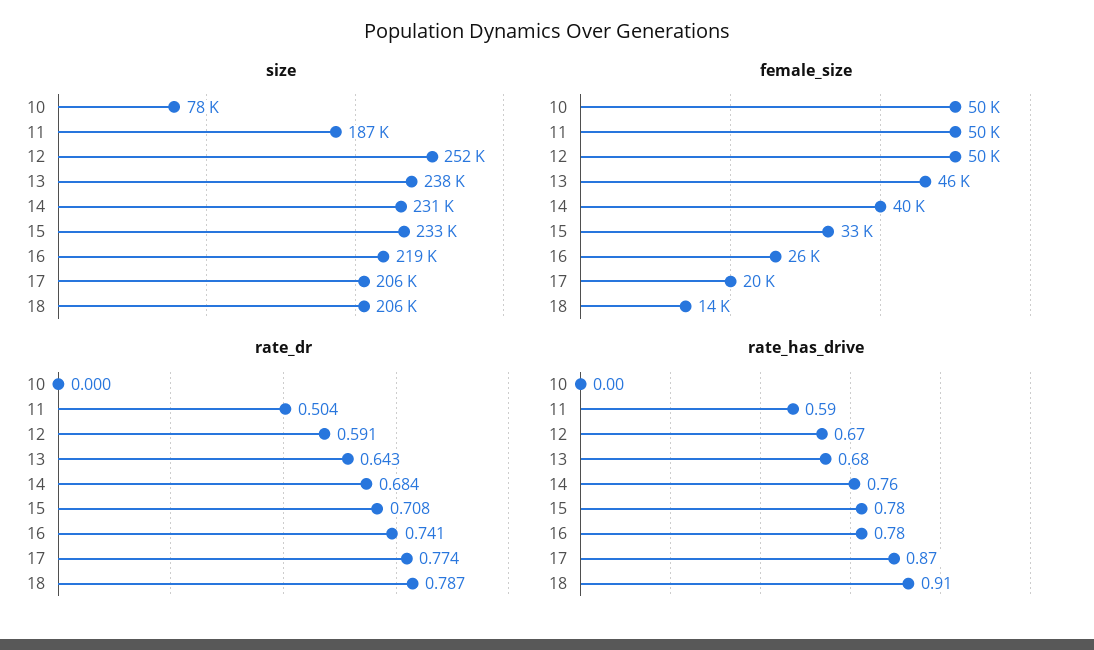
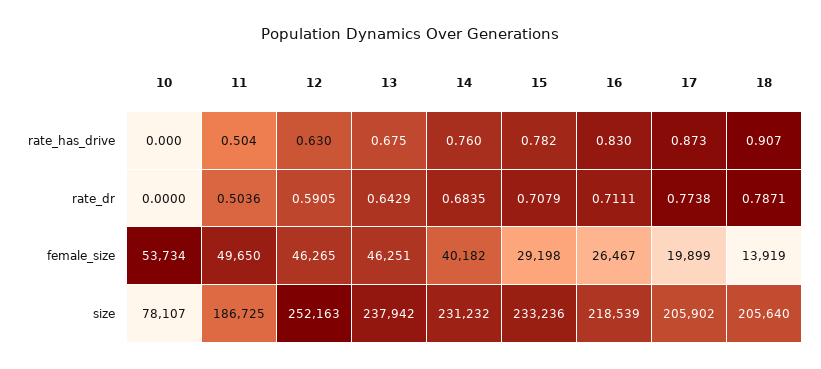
  {
    "size": {
      "10": 78107,
      "11": 186725,
      "12": 252163,
      "13": 237942,
      "14": 231232,
      "15": 233236,
      "16": 218539,
      "17": 205902,
      "18": 205640
    },
    "female_size": {
-     "10": 50000,
+     "10": 53734,
      "11": 49650,
-     "12": 50000,
+     "12": 46265,
      "13": 46251,
      "14": 40182,
-     "15": 33000,
+     "15": 29198,
      "16": 26467,
      "17": 19899,
      "18": 13919
    },
    "rate_dr": {
      "10": 0,
      "11": 0.5036,
      "12": 0.5905,
      "13": 0.6429,
      "14": 0.6835,
      "15": 0.7079,
-     "16": 0.741,
+     "16": 0.7111,
      "17": 0.7738,
      "18": 0.7871
    },
    "rate_has_drive": {
      "10": 0,
-     "11": 0.59,
+     "11": 0.504,
-     "12": 0.67,
+     "12": 0.63,
      "13": 0.675,
      "14": 0.76,
      "15": 0.782,
-     "16": 0.78,
+     "16": 0.83,
      "17": 0.873,
      "18": 0.907
    }
  }

